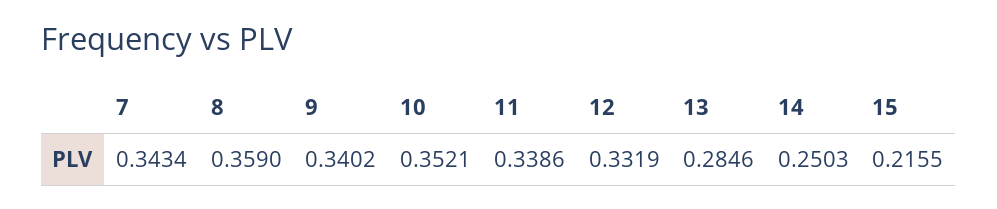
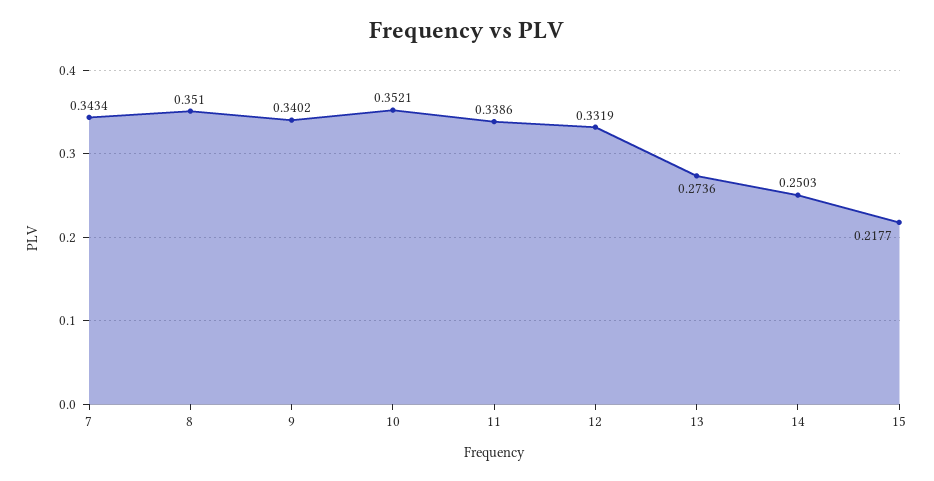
  {
    "7": 0.3434,
-   "8": 0.359,
+   "8": 0.351,
    "9": 0.3402,
    "10": 0.3521,
    "11": 0.3386,
    "12": 0.3319,
-   "13": 0.2846,
+   "13": 0.2736,
    "14": 0.2503,
-   "15": 0.2155
+   "15": 0.2177
  }

